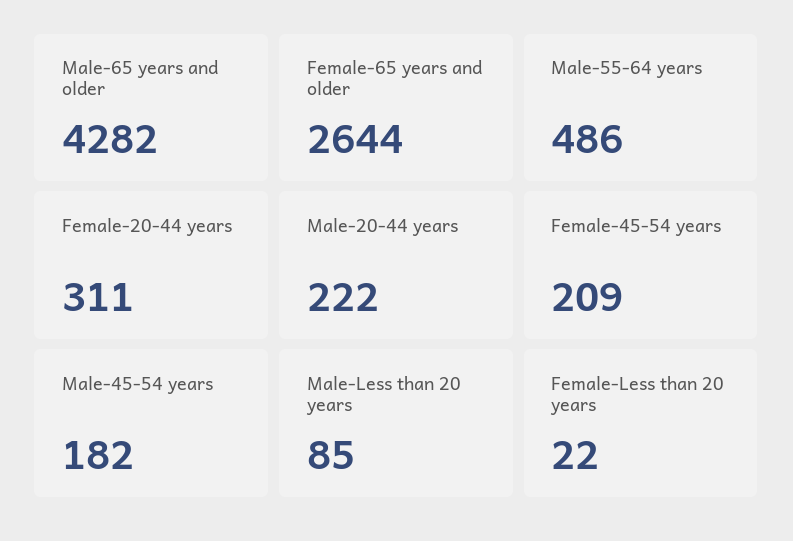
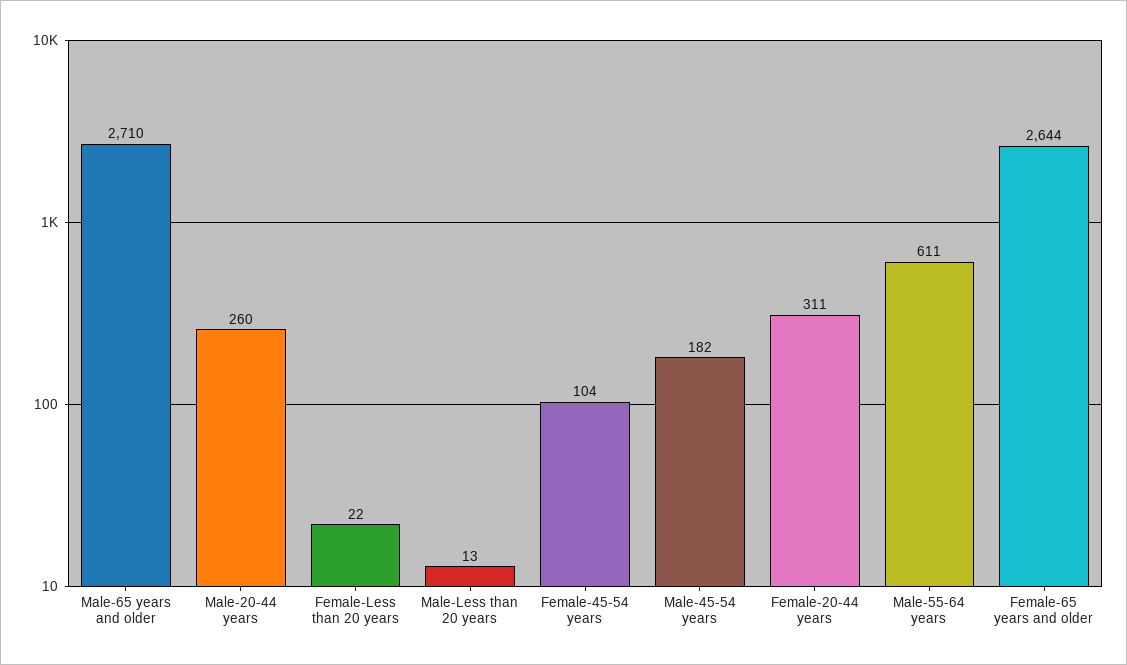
  {
-   "Male-65 years and older": 4282,
+   "Male-65 years and older": 2710,
    "Female-65 years and older": 2644,
-   "Male-55-64 years": 486,
+   "Male-55-64 years": 611,
    "Female-20-44 years": 311,
-   "Male-20-44 years": 222,
+   "Male-20-44 years": 260,
-   "Female-45-54 years": 209,
+   "Female-45-54 years": 104,
    "Male-45-54 years": 182,
-   "Male-Less than 20 years": 85,
+   "Male-Less than 20 years": 13,
    "Female-Less than 20 years": 22
  }

